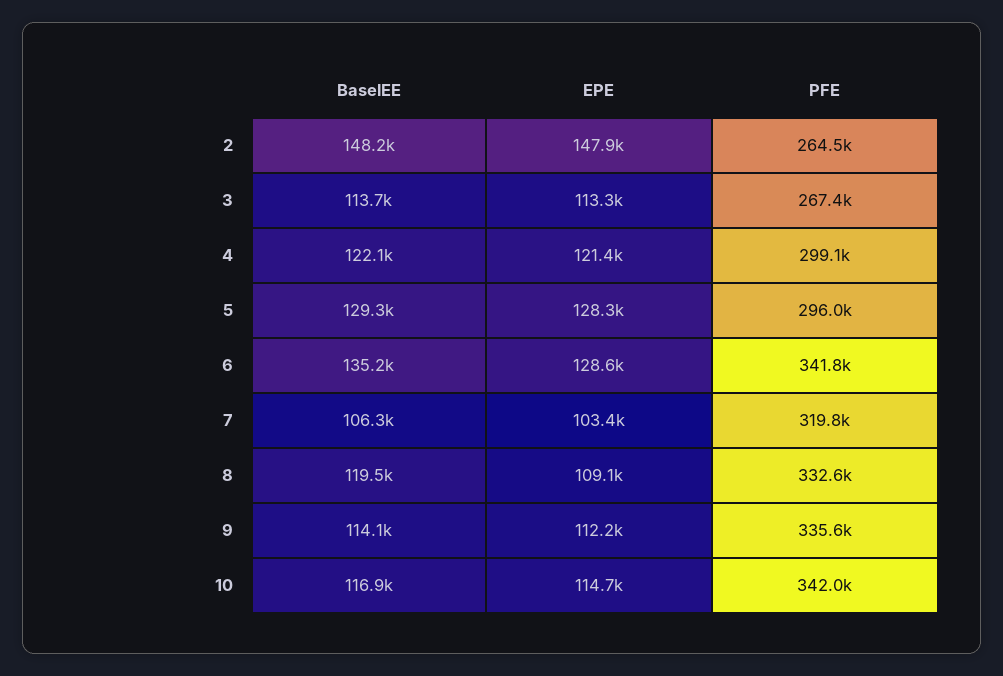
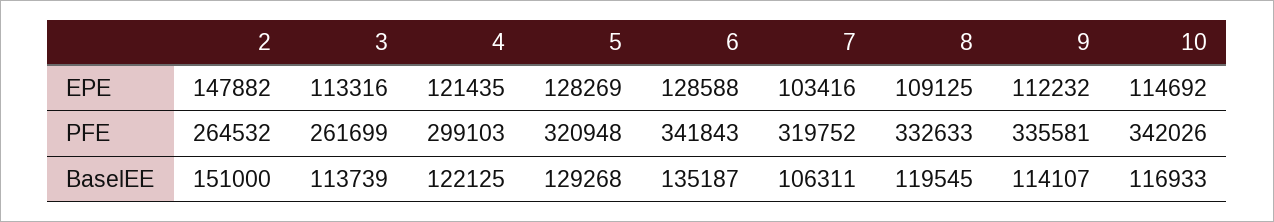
  {
    "BaselEE": {
-     "2": 148200,
+     "2": 151000,
      "3": 113739,
      "4": 122125,
      "5": 129268,
      "6": 135187,
      "7": 106311,
      "8": 119545,
      "9": 114107,
      "10": 116933
    },
    "EPE": {
      "2": 147882,
      "3": 113316,
      "4": 121435,
      "5": 128269,
      "6": 128588,
      "7": 103416,
      "8": 109125,
      "9": 112232,
      "10": 114692
    },
    "PFE": {
      "2": 264532,
-     "3": 267400,
+     "3": 261699,
      "4": 299103,
-     "5": 296000,
+     "5": 320948,
      "6": 341843,
      "7": 319752,
      "8": 332633,
      "9": 335581,
      "10": 342026
    }
  }

